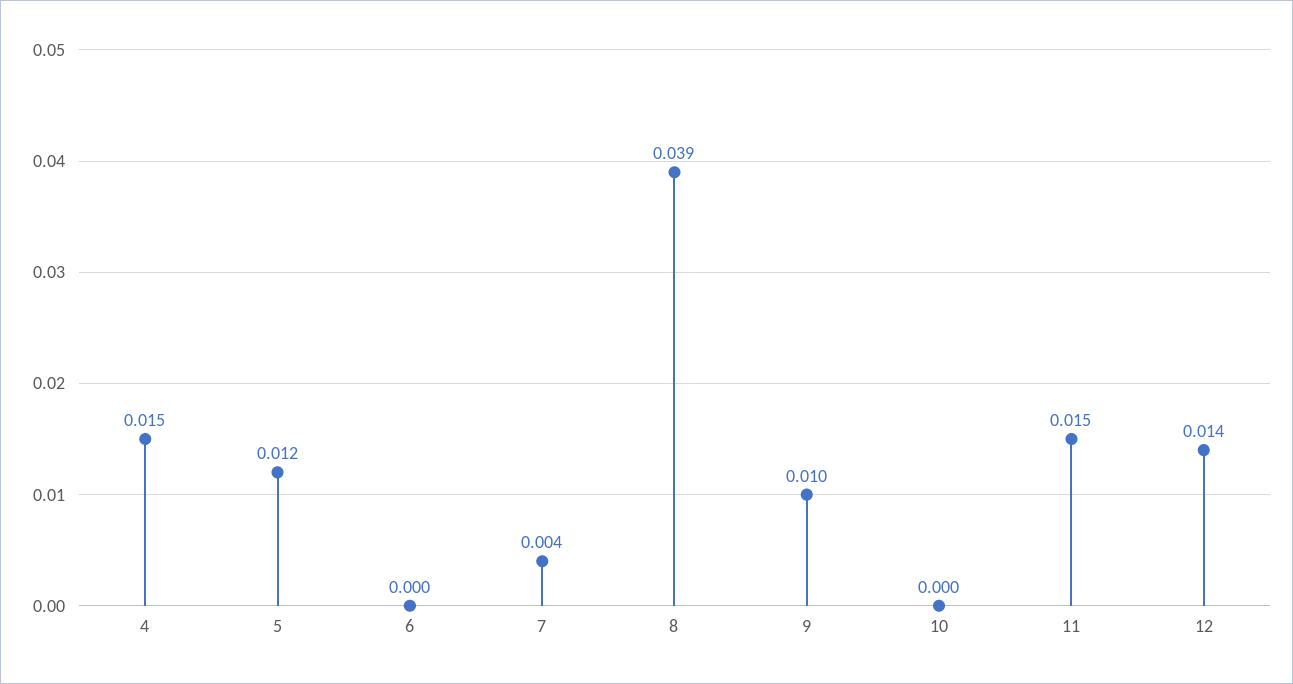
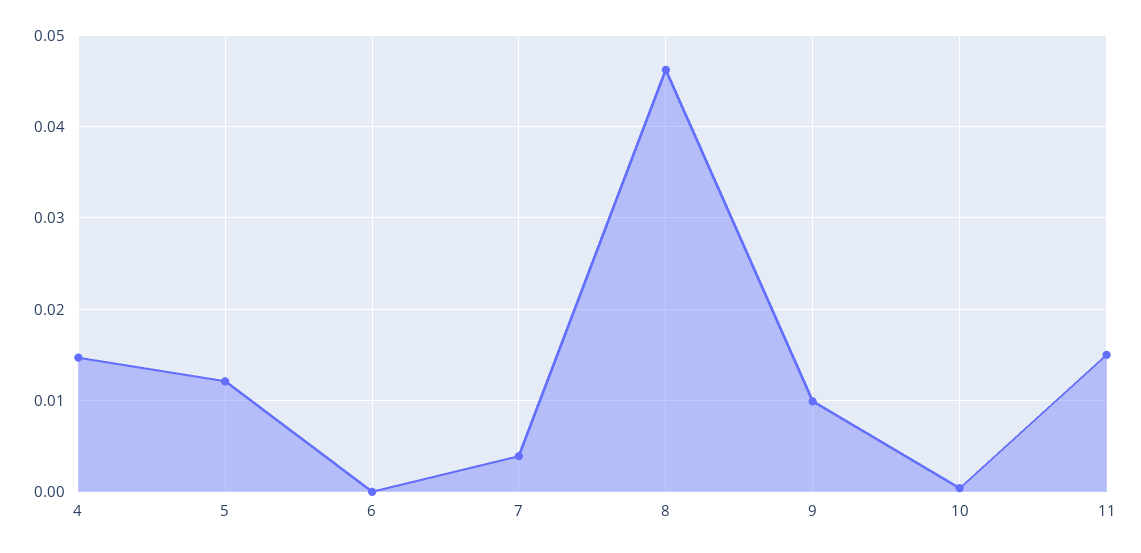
  {
    "4": 0.015,
    "5": 0.012,
    "6": 0,
    "7": 0.004,
-   "8": 0.039,
+   "8": 0.046,
    "9": 0.01,
    "10": 0,
-   "11": 0.015,
+   "11": 0.015
-   "12": 0.014
  }

